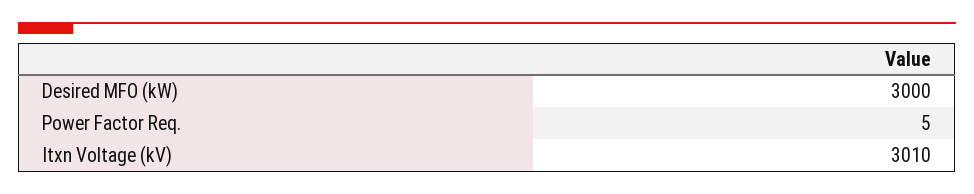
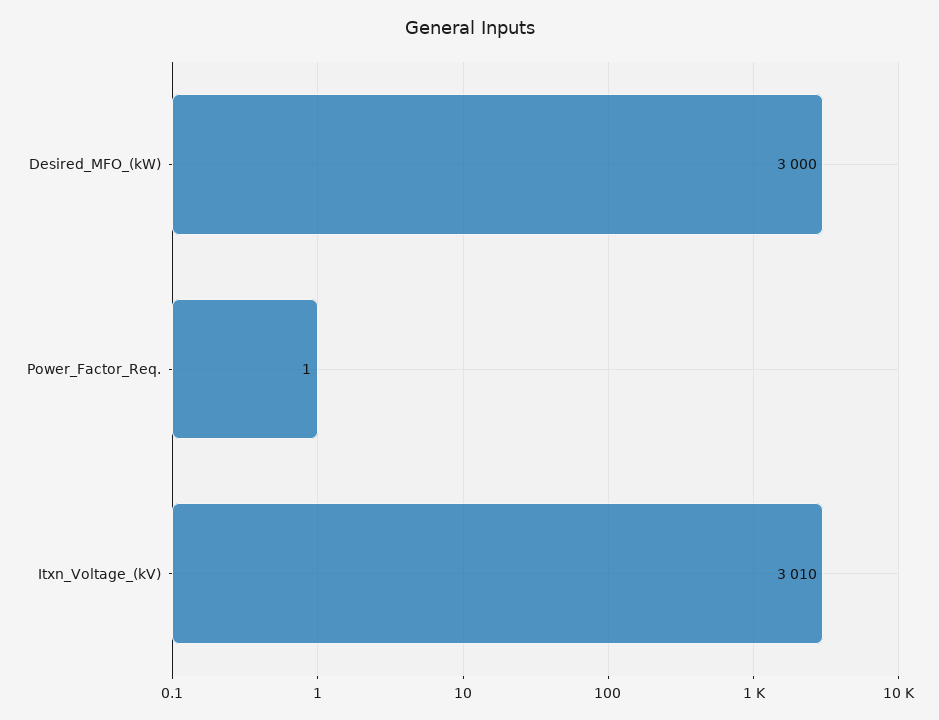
  {
    "Desired MFO (kW)": 3000,
-   "Power Factor Req.": 5,
+   "Power Factor Req.": 1,
    "Itxn Voltage (kV)": 3010
  }

